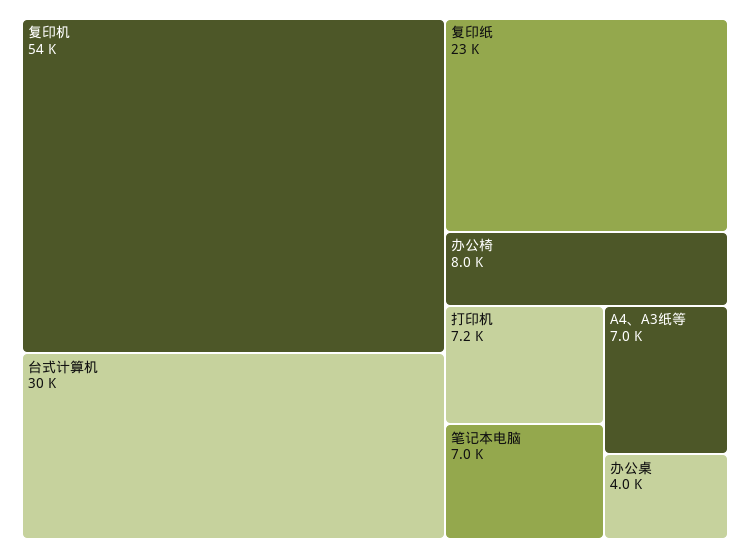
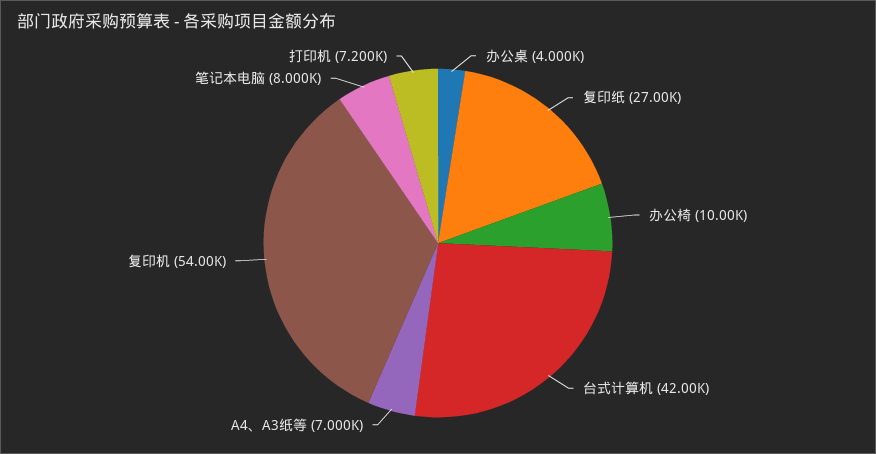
  {
    "复印机": 54000,
-   "台式计算机": 30000,
+   "台式计算机": 42000,
-   "复印纸": 23000,
+   "复印纸": 27000,
-   "办公椅": 8000,
+   "办公椅": 10000,
    "打印机": 7200,
-   "笔记本电脑": 7000,
+   "笔记本电脑": 8000,
    "A4、A3纸等": 7000,
    "办公桌": 4000
  }

